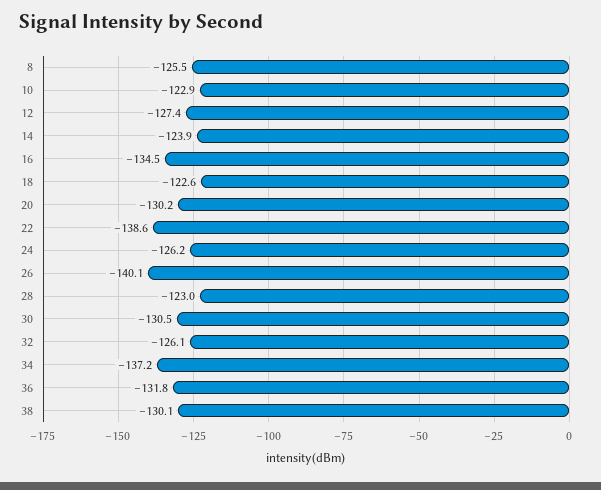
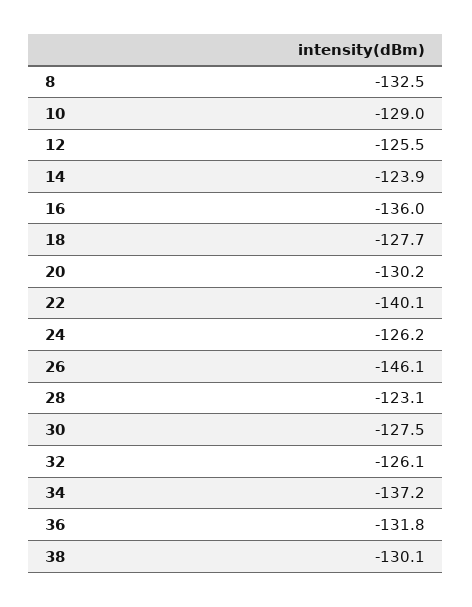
  {
-   "8": -125.5,
+   "8": -132.5,
-   "10": -122.9,
+   "10": -129,
-   "12": -127.4,
+   "12": -125.5,
    "14": -123.9,
-   "16": -134.5,
+   "16": -136,
-   "18": -122.6,
+   "18": -127.7,
    "20": -130.2,
-   "22": -138.6,
+   "22": -140.1,
    "24": -126.2,
-   "26": -140.1,
+   "26": -146.1,
-   "28": -123,
+   "28": -123.1,
-   "30": -130.5,
+   "30": -127.5,
    "32": -126.1,
    "34": -137.2,
    "36": -131.8,
    "38": -130.1
  }

